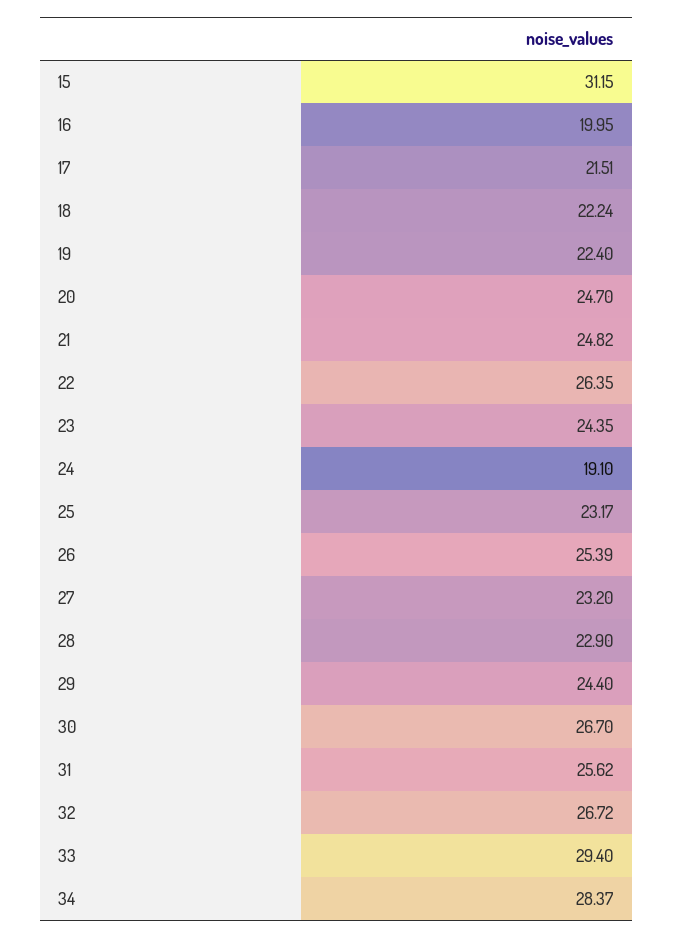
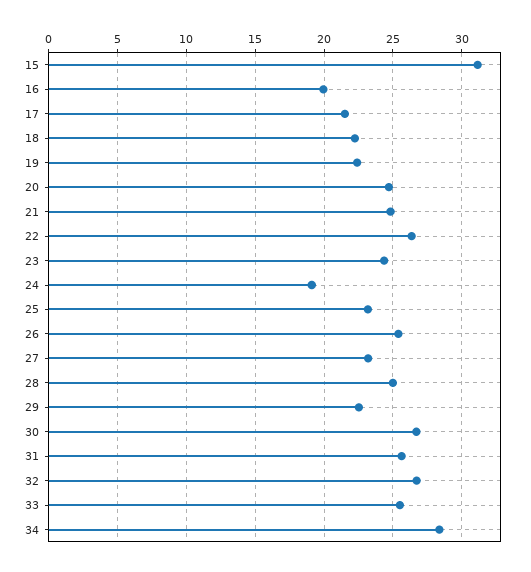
  {
    "15": 31.15,
    "16": 19.95,
    "17": 21.51,
    "18": 22.24,
    "19": 22.4,
    "20": 24.7,
    "21": 24.82,
    "22": 26.35,
    "23": 24.35,
    "24": 19.1,
    "25": 23.17,
    "26": 25.39,
    "27": 23.2,
-   "28": 22.9,
+   "28": 25,
-   "29": 24.4,
+   "29": 22.5,
    "30": 26.7,
    "31": 25.62,
    "32": 26.72,
-   "33": 29.4,
+   "33": 25.5,
    "34": 28.37
  }

